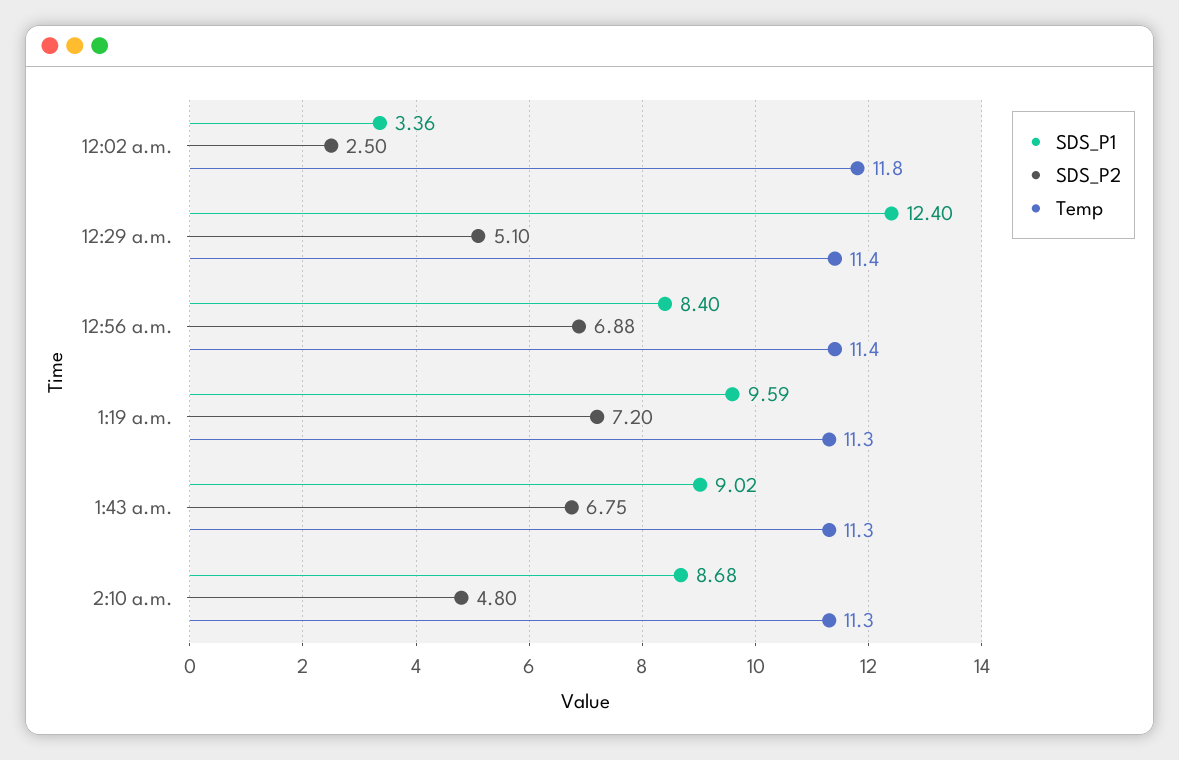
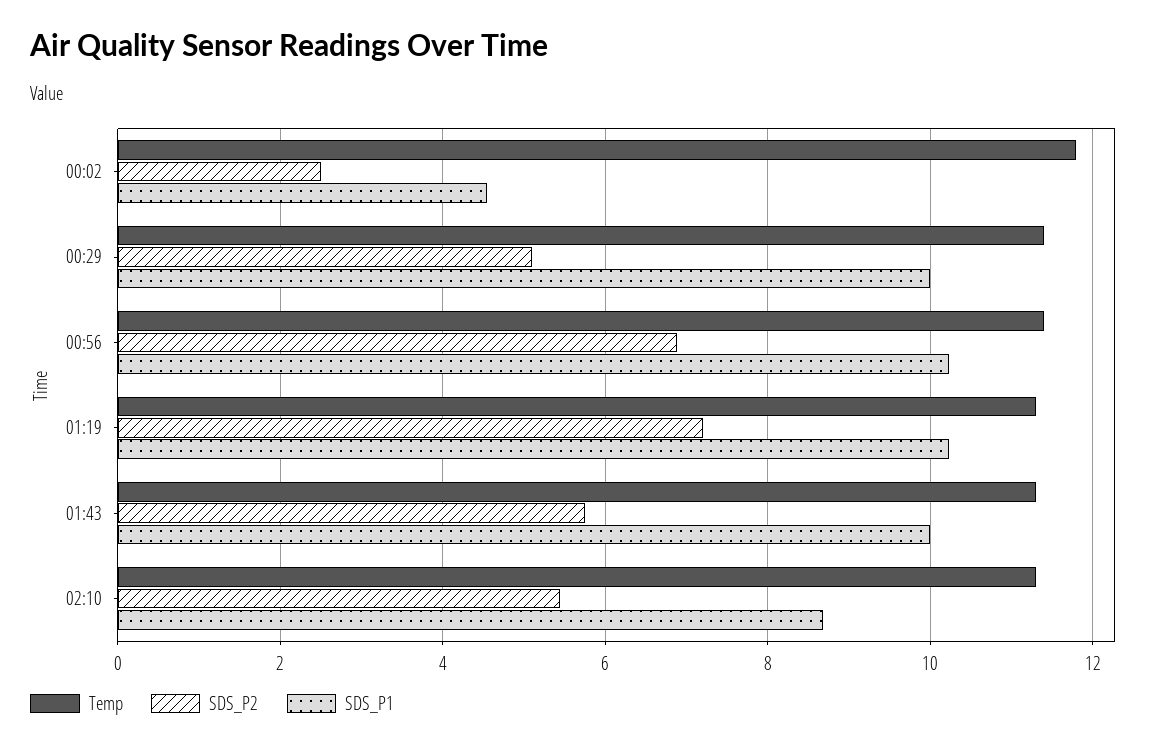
  {
    "SDS_P1": {
-     "12:02 a.m.": 3.36,
+     "12:02 a.m.": 4.6,
-     "12:29 a.m.": 12.4,
+     "12:29 a.m.": 10,
-     "12:56 a.m.": 8.4,
+     "12:56 a.m.": 10.2,
-     "1:19 a.m.": 9.59,
+     "1:19 a.m.": 10.2,
-     "1:43 a.m.": 9.02,
+     "1:43 a.m.": 10,
      "2:10 a.m.": 8.68
    },
    "SDS_P2": {
      "12:02 a.m.": 2.5,
      "12:29 a.m.": 5.1,
      "12:56 a.m.": 6.88,
      "1:19 a.m.": 7.2,
-     "1:43 a.m.": 6.75,
+     "1:43 a.m.": 5.8,
-     "2:10 a.m.": 4.8
+     "2:10 a.m.": 5.4
    },
    "Temp": {
      "12:02 a.m.": 11.8,
      "12:29 a.m.": 11.4,
      "12:56 a.m.": 11.4,
      "1:19 a.m.": 11.3,
      "1:43 a.m.": 11.3,
      "2:10 a.m.": 11.3
    }
  }

